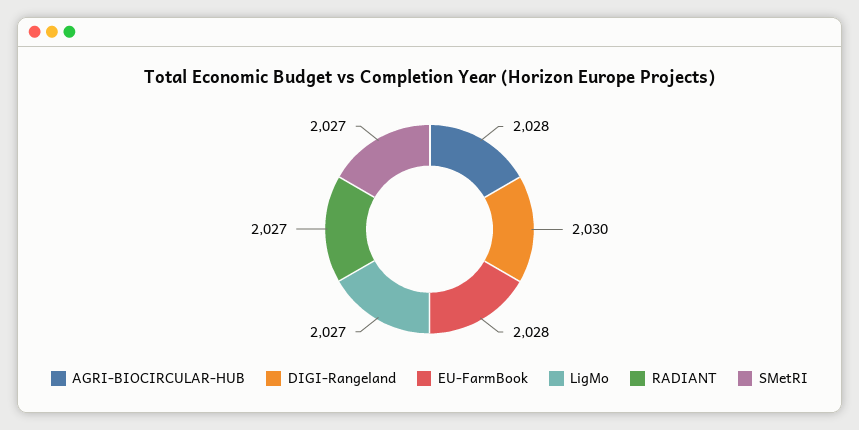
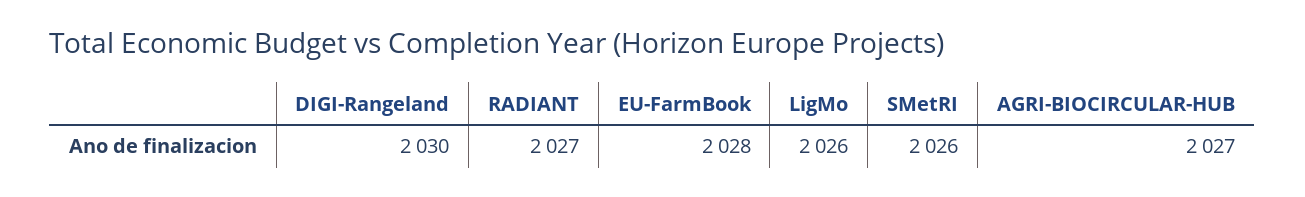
  {
-   "AGRI-BIOCIRCULAR-HUB": 2028,
+   "AGRI-BIOCIRCULAR-HUB": 2027,
    "DIGI-Rangeland": 2030,
    "EU-FarmBook": 2028,
-   "LigMo": 2027,
+   "LigMo": 2026,
    "RADIANT": 2027,
-   "SMetRI": 2027
+   "SMetRI": 2026
  }

